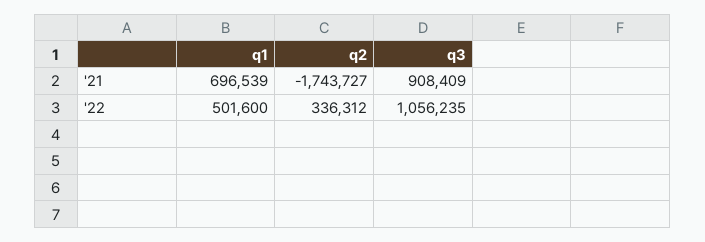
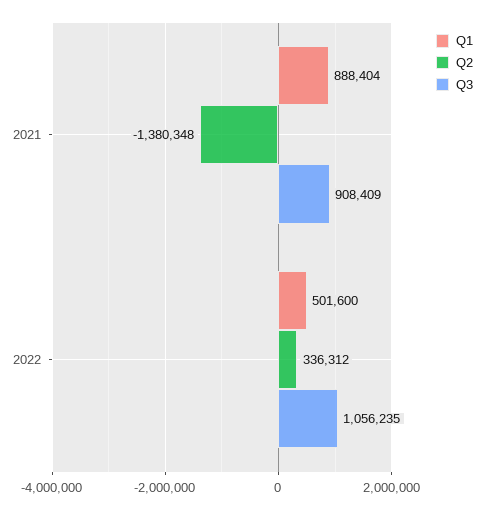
  {
    "q1": {
-     "'21": 696539,
+     "'21": 888404,
      "'22": 501600
    },
    "q2": {
-     "'21": -1743727,
+     "'21": -1380348,
      "'22": 336312
    },
    "q3": {
      "'21": 908409,
      "'22": 1056235
    }
  }

